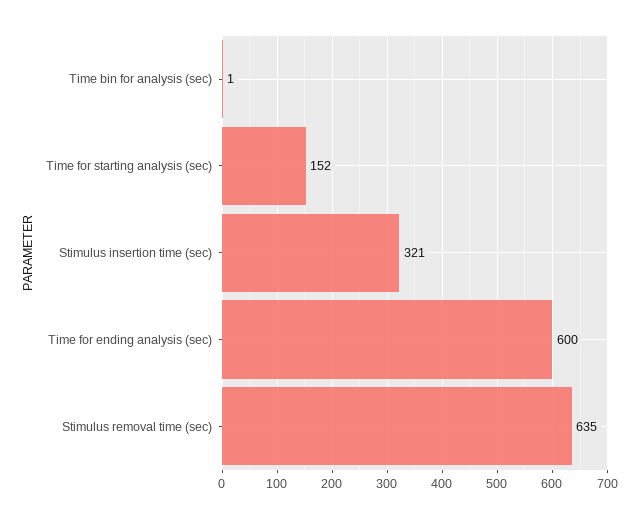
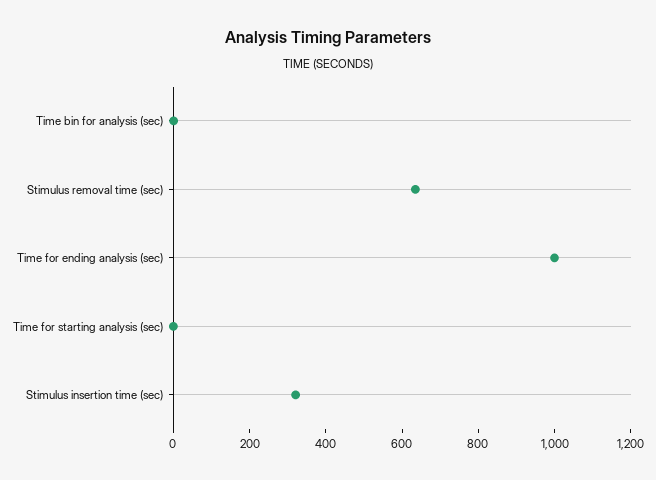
  {
    "Time bin for analysis (sec)": 1,
-   "Time for starting analysis (sec)": 152,
+   "Time for starting analysis (sec)": 0,
    "Stimulus insertion time (sec)": 321,
-   "Time for ending analysis (sec)": 600,
+   "Time for ending analysis (sec)": 1000,
    "Stimulus removal time (sec)": 635
  }

